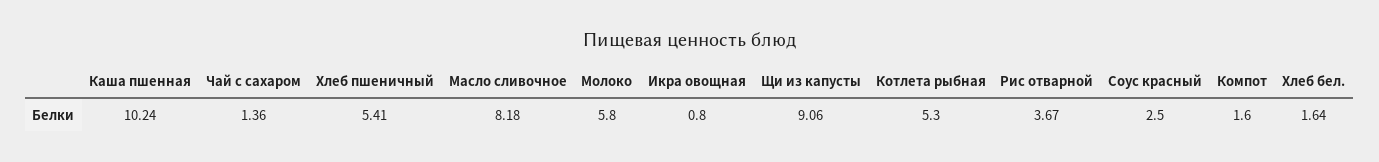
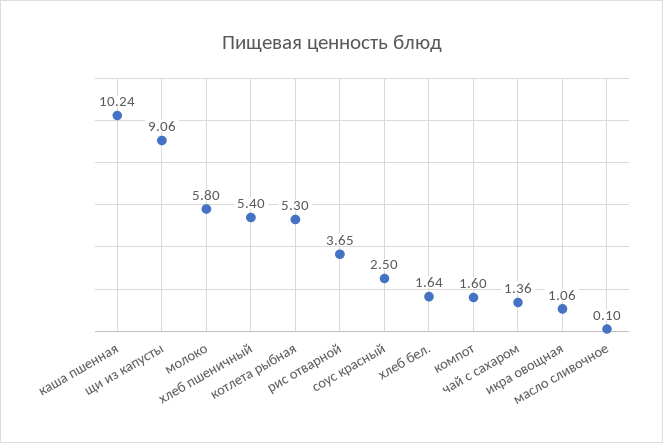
  {
    "Каша пшенная": 10.24,
    "Чай с сахаром": 1.36,
-   "Хлеб пшеничный": 5.41,
+   "Хлеб пшеничный": 5.4,
-   "Масло сливочное": 8.18,
+   "Масло сливочное": 0.1,
    "Молоко": 5.8,
-   "Икра овощная": 0.8,
+   "Икра овощная": 1.06,
    "Щи из капусты": 9.06,
    "Котлета рыбная": 5.3,
-   "Рис отварной": 3.67,
+   "Рис отварной": 3.65,
    "Соус красный": 2.5,
    "Компот": 1.6,
    "Хлеб бел.": 1.64
  }

